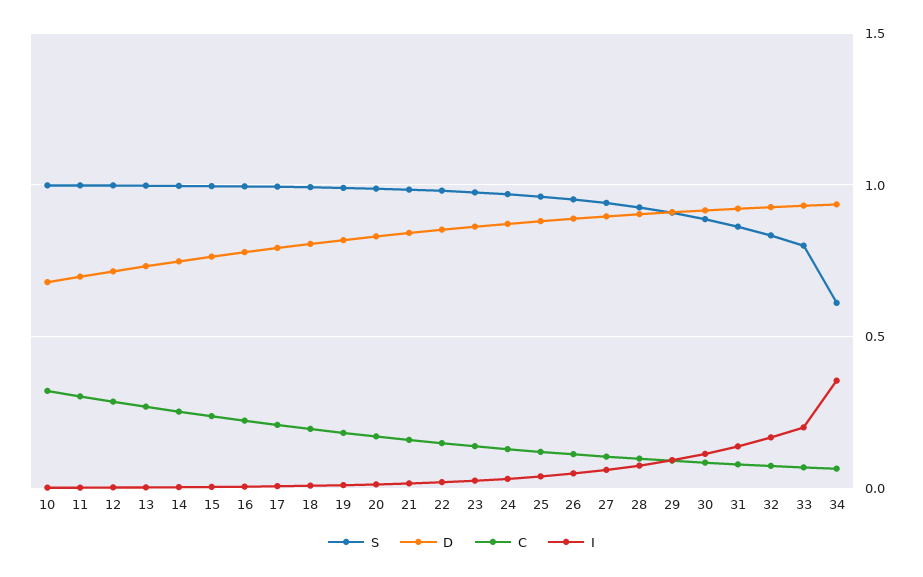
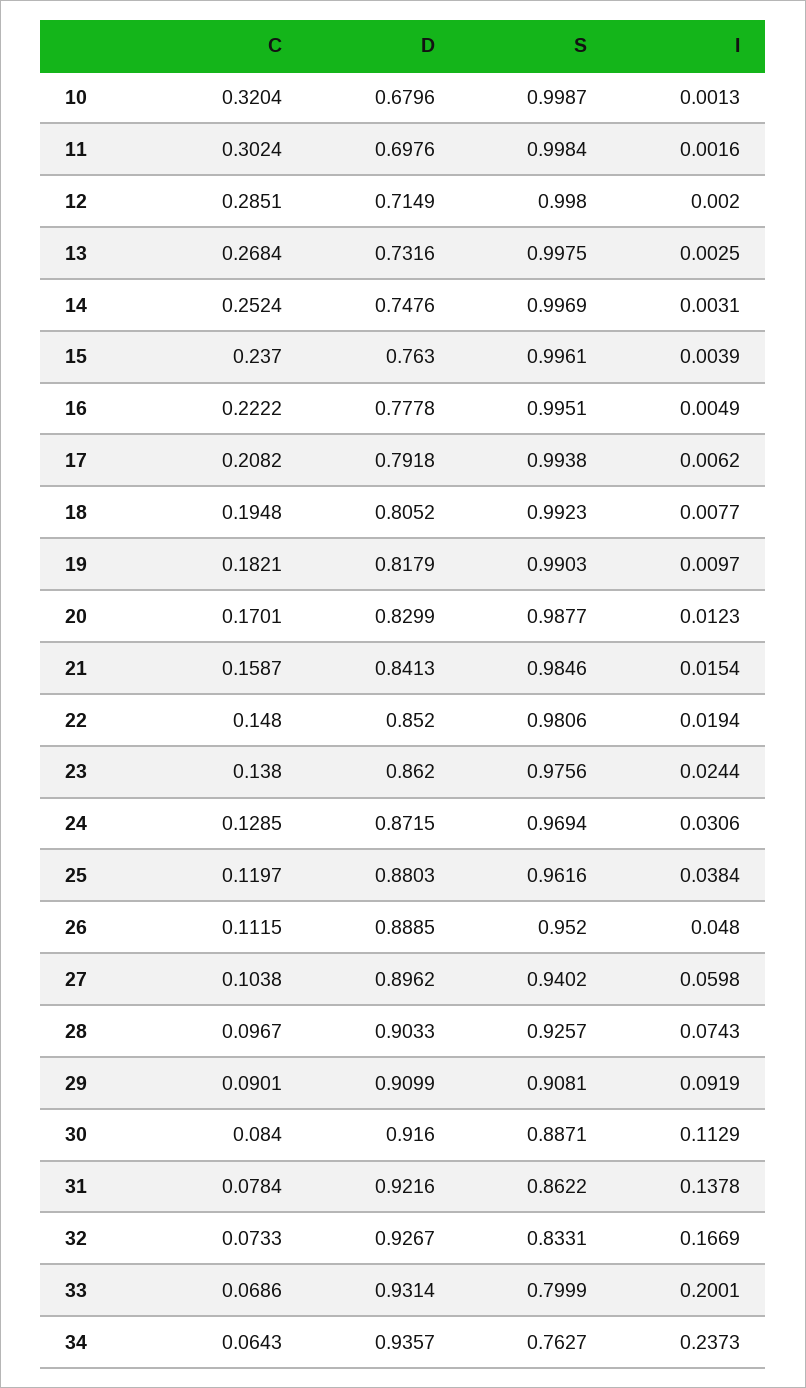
  {
    "S": {
      "10": 0.9987,
      "11": 0.9984,
      "12": 0.998,
      "13": 0.9975,
      "14": 0.9969,
      "15": 0.9961,
      "16": 0.9951,
      "17": 0.9938,
      "18": 0.9923,
      "19": 0.9903,
      "20": 0.9877,
      "21": 0.9846,
      "22": 0.9806,
      "23": 0.9756,
      "24": 0.9694,
      "25": 0.9616,
      "26": 0.952,
      "27": 0.9402,
      "28": 0.9257,
      "29": 0.9081,
      "30": 0.8871,
      "31": 0.8622,
      "32": 0.8331,
      "33": 0.7999,
-     "34": 0.6
+     "34": 0.7627
    },
    "D": {
      "10": 0.6796,
      "11": 0.6976,
      "12": 0.7149,
      "13": 0.7316,
      "14": 0.7476,
      "15": 0.763,
      "16": 0.7778,
      "17": 0.7918,
      "18": 0.8052,
      "19": 0.8179,
      "20": 0.8299,
      "21": 0.8413,
      "22": 0.852,
      "23": 0.862,
      "24": 0.8715,
      "25": 0.8803,
      "26": 0.8885,
      "27": 0.8962,
      "28": 0.9033,
      "29": 0.9099,
      "30": 0.916,
      "31": 0.9216,
      "32": 0.9267,
      "33": 0.9314,
      "34": 0.9357
    },
    "C": {
      "10": 0.3204,
      "11": 0.3024,
      "12": 0.2851,
      "13": 0.2684,
      "14": 0.2524,
      "15": 0.237,
      "16": 0.2222,
      "17": 0.2082,
      "18": 0.1948,
      "19": 0.1821,
      "20": 0.1701,
      "21": 0.1587,
      "22": 0.148,
      "23": 0.138,
      "24": 0.1285,
      "25": 0.1197,
      "26": 0.1115,
      "27": 0.1038,
      "28": 0.0967,
      "29": 0.0901,
      "30": 0.084,
      "31": 0.0784,
      "32": 0.0733,
      "33": 0.0686,
      "34": 0.0643
    },
    "I": {
      "10": 0.0013,
      "11": 0.0016,
      "12": 0.002,
      "13": 0.0025,
      "14": 0.0031,
      "15": 0.0039,
      "16": 0.0049,
      "17": 0.0062,
      "18": 0.0077,
      "19": 0.0097,
      "20": 0.0123,
      "21": 0.0154,
      "22": 0.0194,
      "23": 0.0244,
      "24": 0.0306,
      "25": 0.0384,
      "26": 0.048,
      "27": 0.0598,
      "28": 0.0743,
      "29": 0.0919,
      "30": 0.1129,
      "31": 0.1378,
      "32": 0.1669,
      "33": 0.2001,
-     "34": 0.35
+     "34": 0.2373
    }
  }

